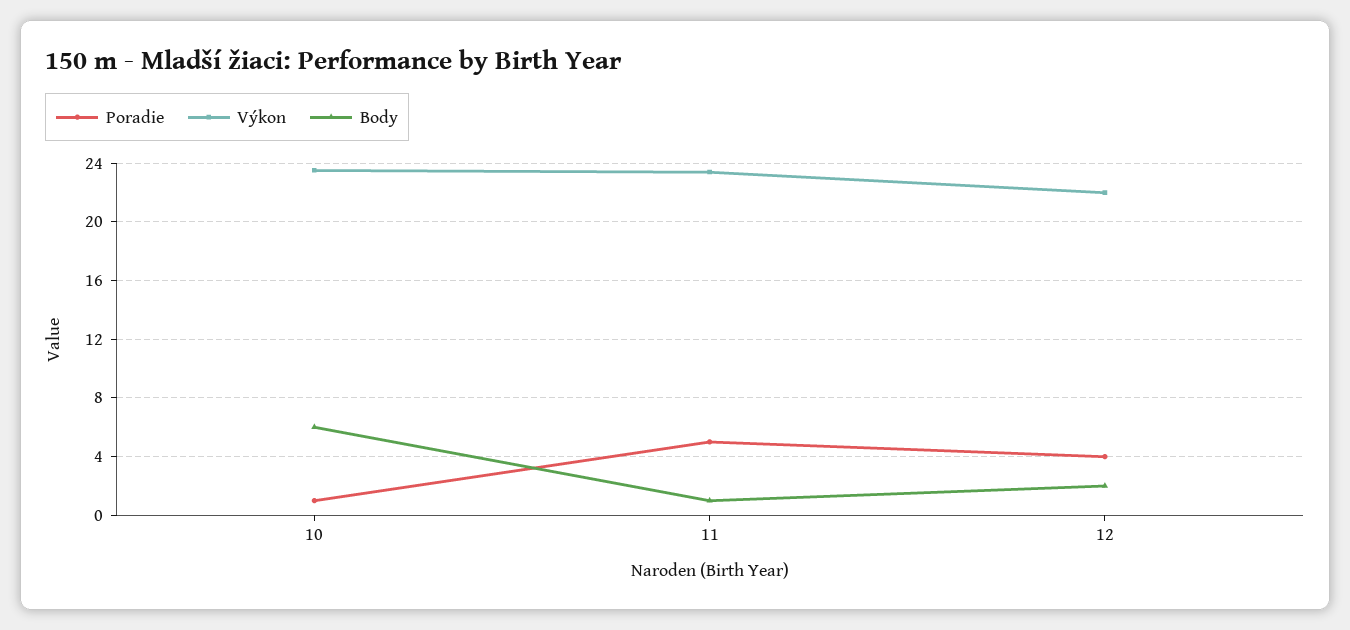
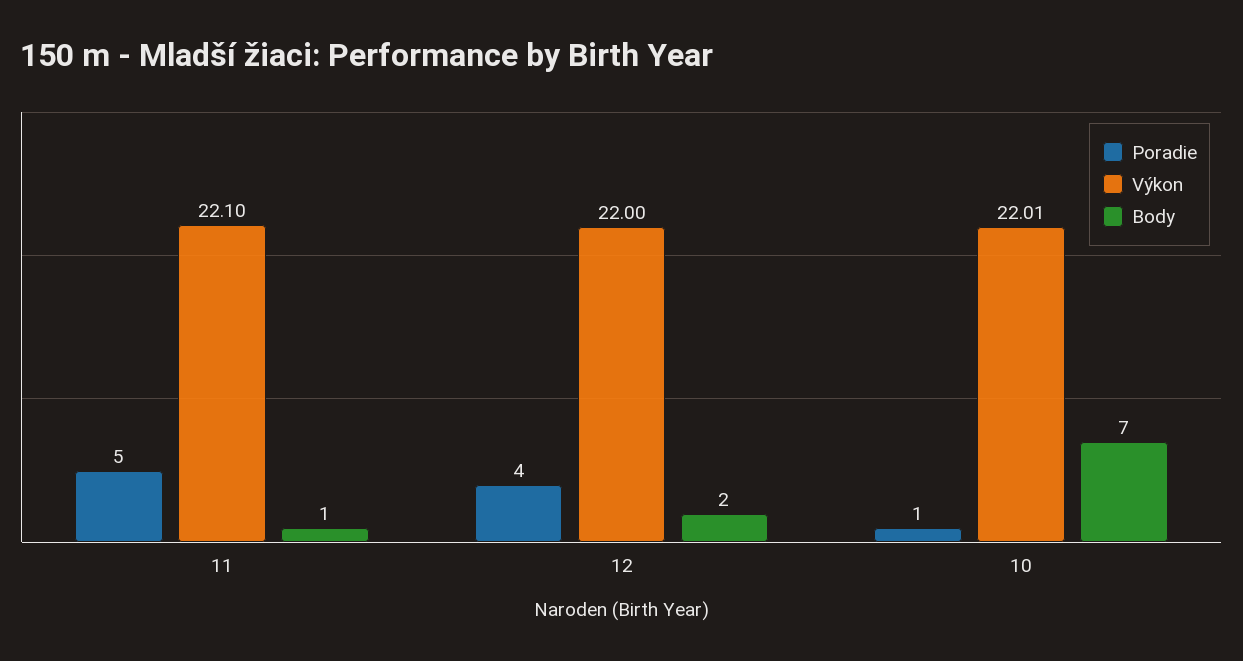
  {
    "Poradie": {
      "10": 1,
      "11": 5,
      "12": 4
    },
    "Výkon": {
-     "10": 23.5,
+     "10": 22.01,
-     "11": 23.5,
+     "11": 22.1,
      "12": 22
    },
    "Body": {
-     "10": 6,
+     "10": 7,
      "11": 1,
      "12": 2
    }
  }

